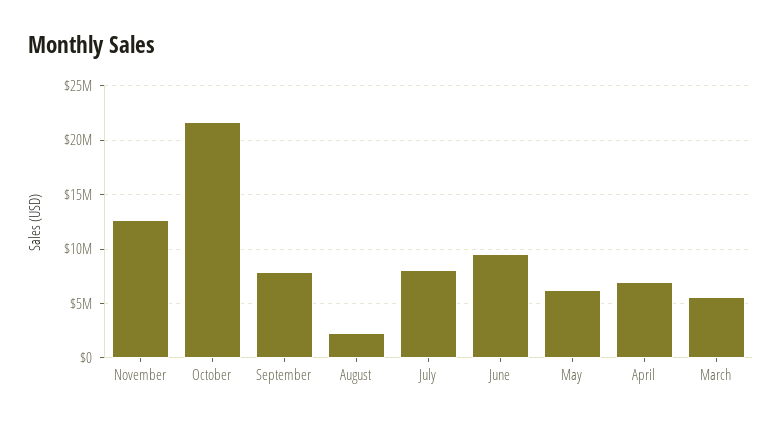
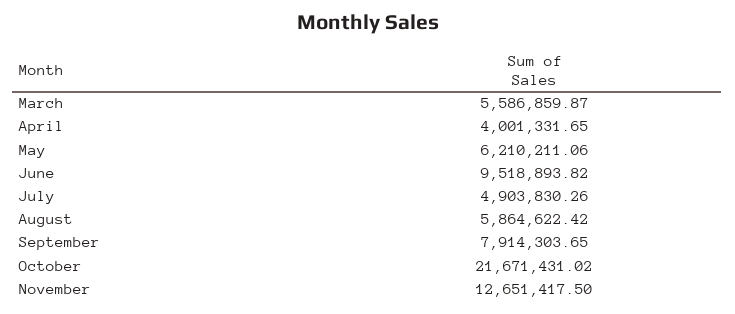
  {
    "November": 12651417.5,
    "October": 21671431.02,
    "September": 7914303.65,
-   "August": 2000000,
+   "August": 5864622.42,
-   "July": 8000000,
+   "July": 4903830.26,
    "June": 9518893.82,
    "May": 6210211.06,
-   "April": 7000000,
+   "April": 4001331.65,
    "March": 5586859.87
  }

